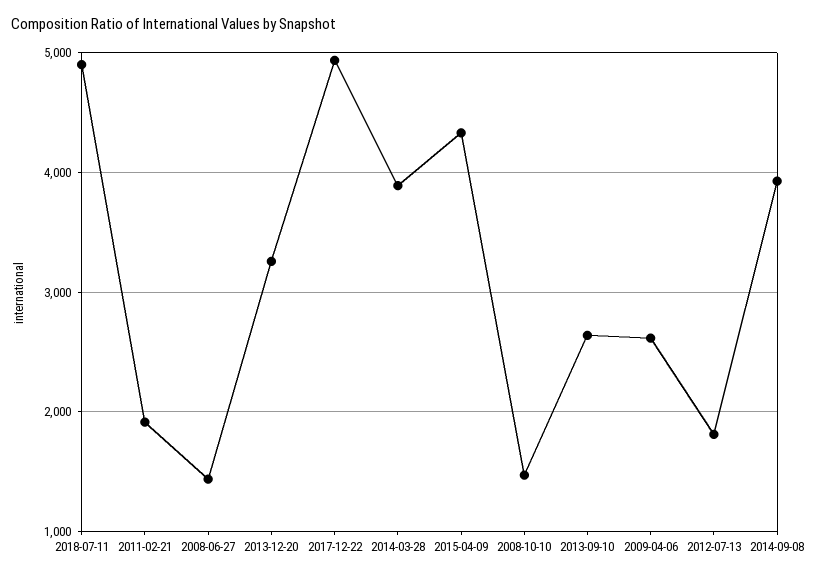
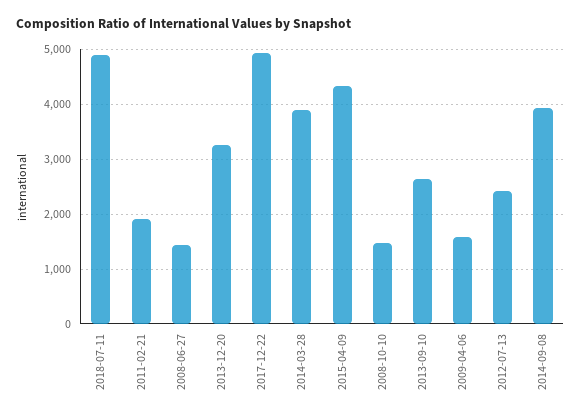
  {
    "2018-07-11": 4900,
    "2011-02-21": 1900,
    "2008-06-27": 1400,
    "2013-12-20": 3300,
    "2017-12-22": 4900,
    "2014-03-28": 3900,
    "2015-04-09": 4300,
    "2008-10-10": 1500,
    "2013-09-10": 2600,
-   "2009-04-06": 2600,
+   "2009-04-06": 1600,
-   "2012-07-13": 1800,
+   "2012-07-13": 2400,
    "2014-09-08": 3900
  }

